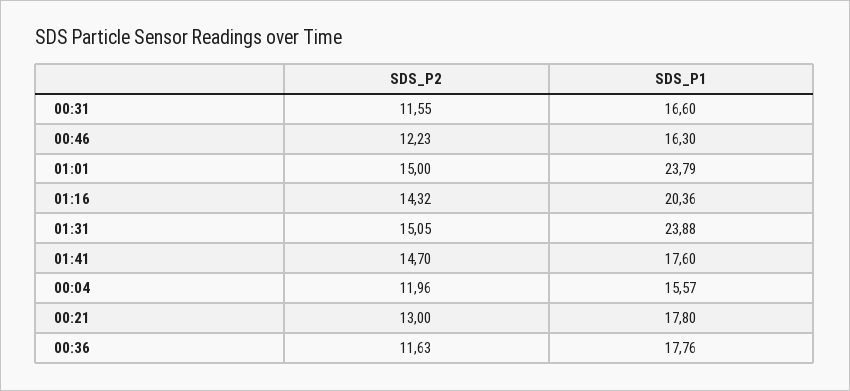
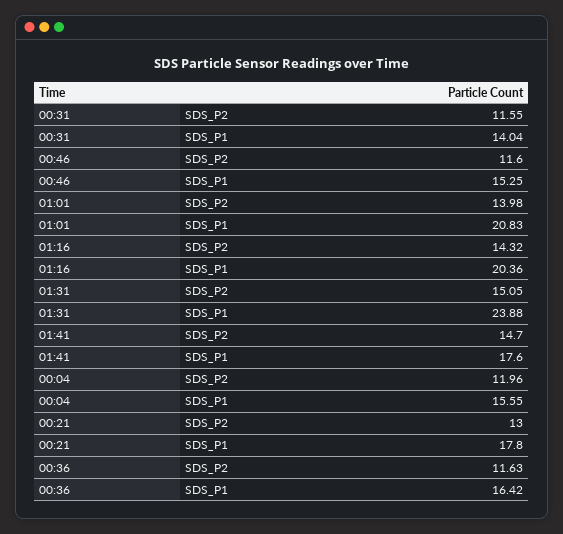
  {
    "SDS_P2": {
      "00:31": 11.55,
-     "00:46": 12.23,
+     "00:46": 11.6,
-     "01:01": 15,
+     "01:01": 13.98,
      "01:16": 14.32,
      "01:31": 15.05,
      "01:41": 14.7,
      "00:04": 11.96,
      "00:21": 13,
      "00:36": 11.63
    },
    "SDS_P1": {
-     "00:31": 16.6,
+     "00:31": 14.04,
-     "00:46": 16.3,
+     "00:46": 15.25,
-     "01:01": 23.79,
+     "01:01": 20.83,
      "01:16": 20.36,
      "01:31": 23.88,
      "01:41": 17.6,
-     "00:04": 15.57,
+     "00:04": 15.55,
      "00:21": 17.8,
-     "00:36": 17.76
+     "00:36": 16.42
    }
  }

